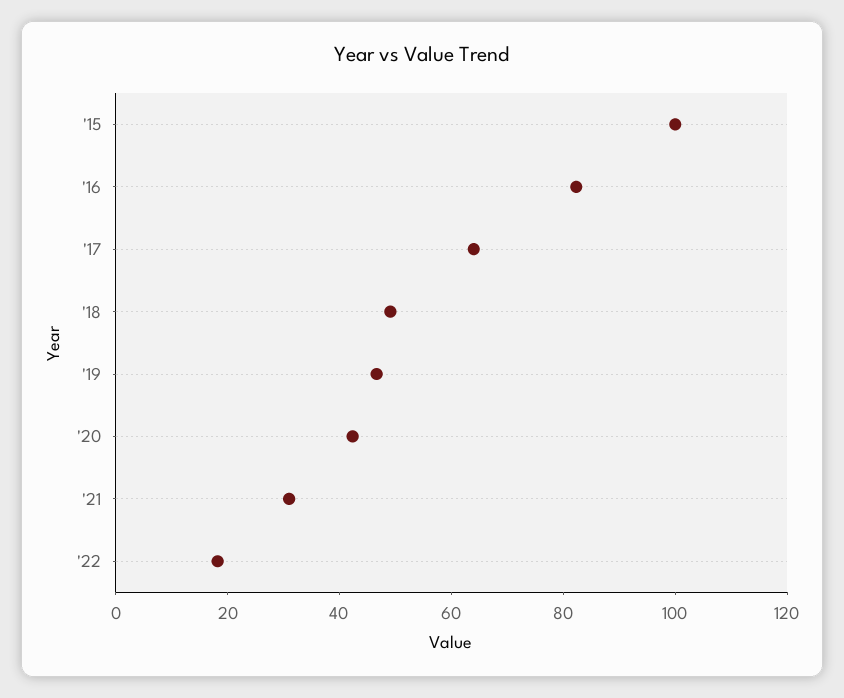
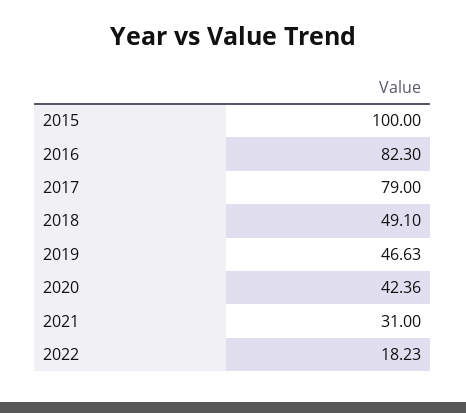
  {
    "'15": 100,
    "'16": 82.3,
-   "'17": 65,
+   "'17": 79,
    "'18": 49.1,
    "'19": 46.63,
    "'20": 42.36,
    "'21": 31,
    "'22": 18.23
  }

